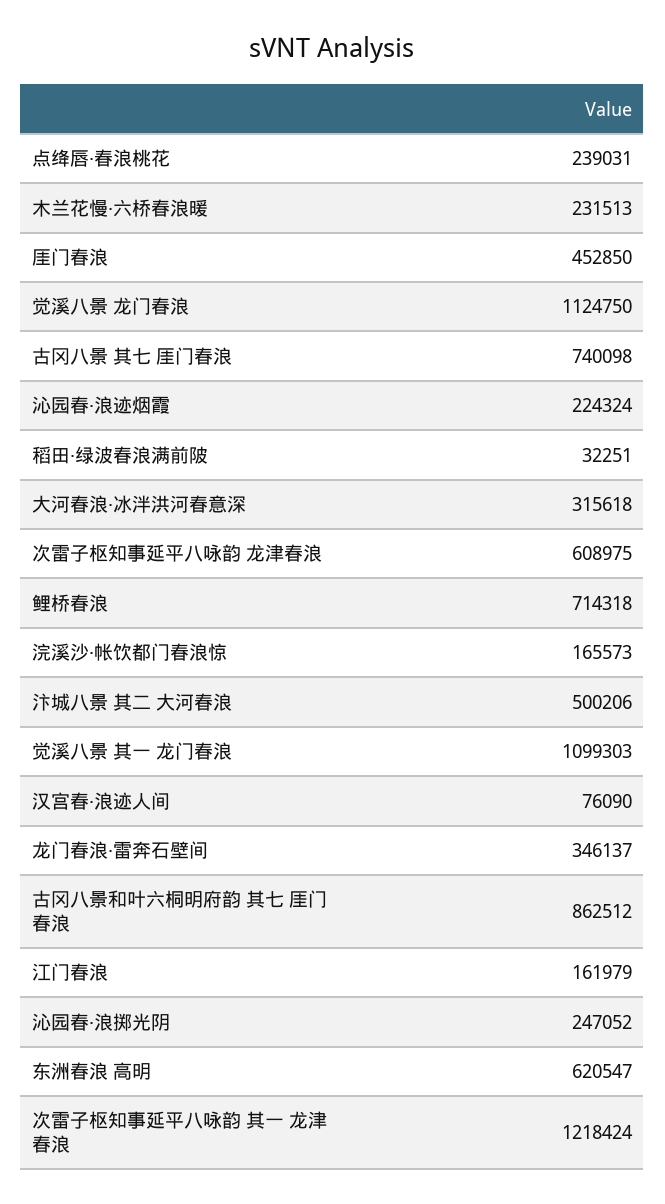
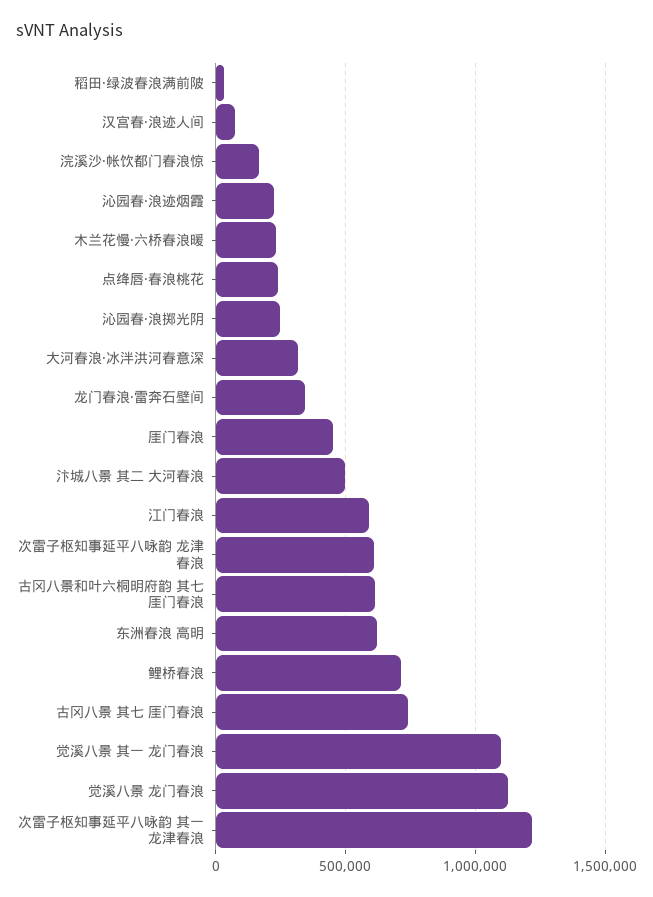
  {
    "点绛唇·春浪桃花": 239031,
    "木兰花慢·六桥春浪暖": 231513,
    "厓门春浪": 452850,
    "觉溪八景 龙门春浪": 1124750,
    "古冈八景 其七 厓门春浪": 740098,
    "沁园春·浪迹烟霞": 224324,
    "稻田·绿波春浪满前陂": 32251,
    "大河春浪·冰泮洪河春意深": 315618,
    "次雷子枢知事延平八咏韵 龙津春浪": 608975,
    "鲤桥春浪": 714318,
    "浣溪沙·帐饮都门春浪惊": 165573,
    "汴城八景 其二 大河春浪": 500206,
    "觉溪八景 其一 龙门春浪": 1099303,
    "汉宫春·浪迹人间": 76090,
    "龙门春浪·雷奔石壁间": 346137,
-   "古冈八景和叶六桐明府韵 其七 厓门春浪": 862512,
+   "古冈八景和叶六桐明府韵 其七 厓门春浪": 600000,
-   "江门春浪": 161979,
+   "江门春浪": 600000,
    "沁园春·浪掷光阴": 247052,
    "东洲春浪 高明": 620547,
    "次雷子枢知事延平八咏韵 其一 龙津春浪": 1218424
  }

